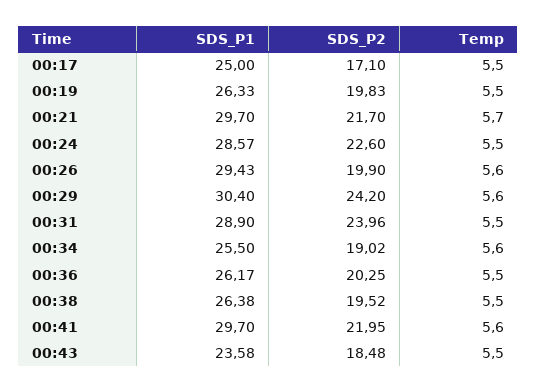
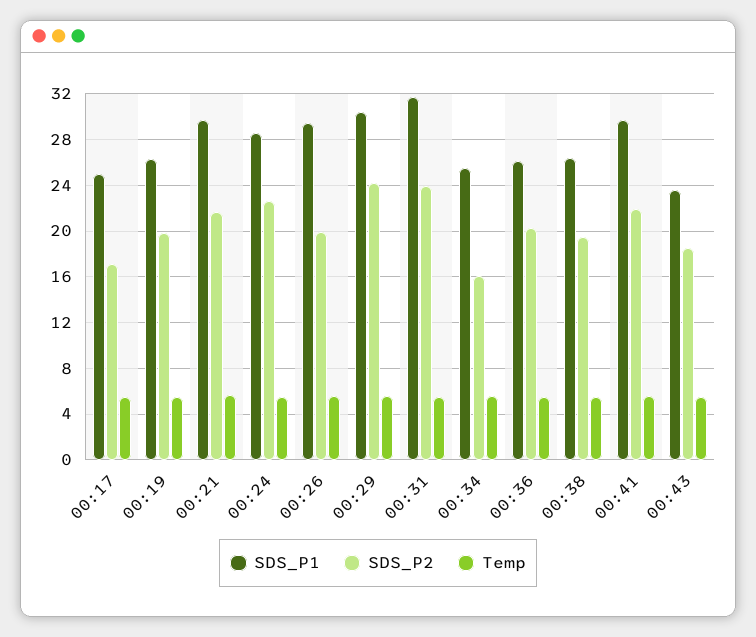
  {
    "SDS_P1": {
      "00:17": 25,
      "00:19": 26.33,
      "00:21": 29.7,
      "00:24": 28.57,
      "00:26": 29.43,
      "00:29": 30.4,
-     "00:31": 28.9,
+     "00:31": 32,
      "00:34": 25.5,
      "00:36": 26.17,
      "00:38": 26.38,
      "00:41": 29.7,
      "00:43": 23.58
    },
    "SDS_P2": {
      "00:17": 17.1,
      "00:19": 19.83,
      "00:21": 21.7,
      "00:24": 22.6,
      "00:26": 19.9,
      "00:29": 24.2,
      "00:31": 23.96,
-     "00:34": 19.02,
+     "00:34": 16,
      "00:36": 20.25,
      "00:38": 19.52,
      "00:41": 21.95,
      "00:43": 18.48
    },
    "Temp": {
      "00:17": 5.5,
      "00:19": 5.5,
      "00:21": 5.7,
      "00:24": 5.5,
      "00:26": 5.6,
      "00:29": 5.6,
      "00:31": 5.5,
      "00:34": 5.6,
      "00:36": 5.5,
      "00:38": 5.5,
      "00:41": 5.6,
      "00:43": 5.5
    }
  }

